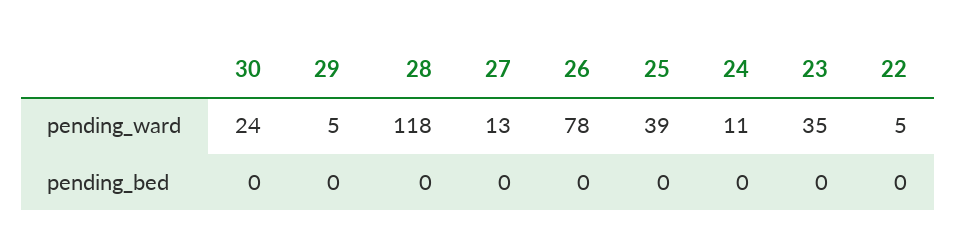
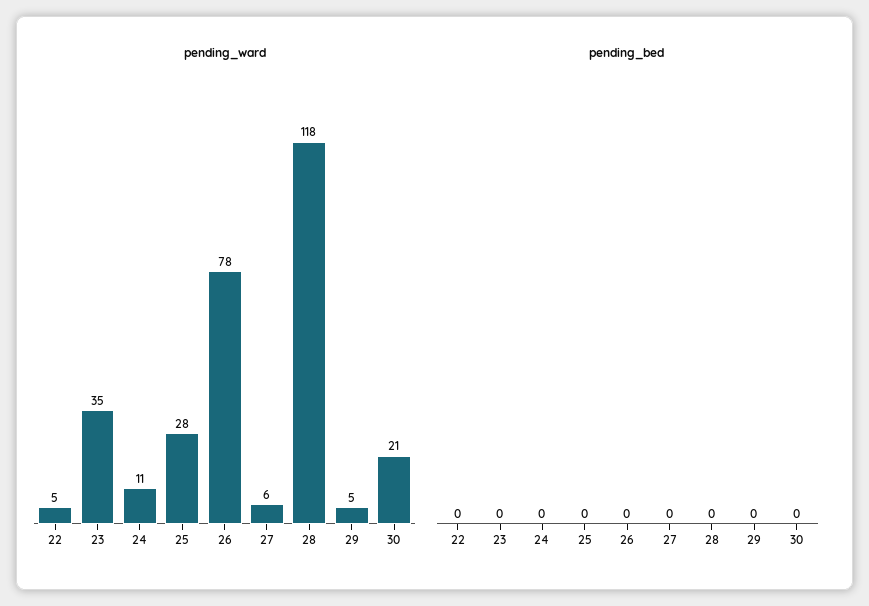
  {
    "pending_ward": {
-     "30": 24,
+     "30": 21,
      "29": 5,
      "28": 118,
-     "27": 13,
+     "27": 6,
      "26": 78,
-     "25": 39,
+     "25": 28,
      "24": 11,
      "23": 35,
      "22": 5
    },
    "pending_bed": {
      "30": 0,
      "29": 0,
      "28": 0,
      "27": 0,
      "26": 0,
      "25": 0,
      "24": 0,
      "23": 0,
      "22": 0
    }
  }

